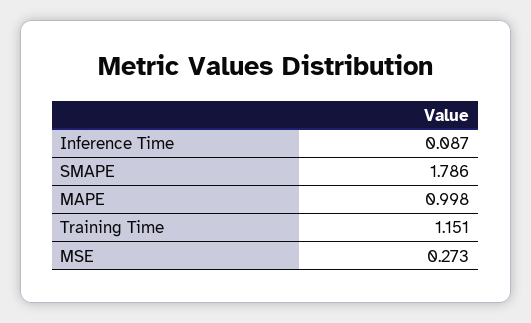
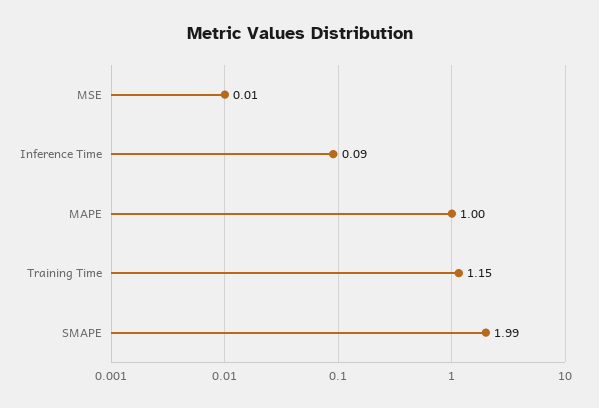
  {
    "Inference Time": 0.087,
-   "SMAPE": 1.786,
+   "SMAPE": 1.99,
    "MAPE": 0.998,
    "Training Time": 1.151,
-   "MSE": 0.273
+   "MSE": 0.01
  }

